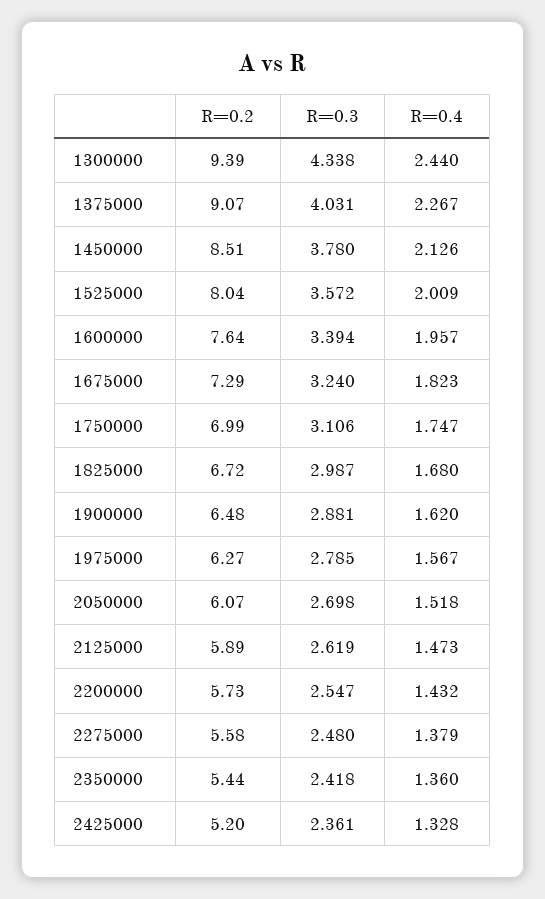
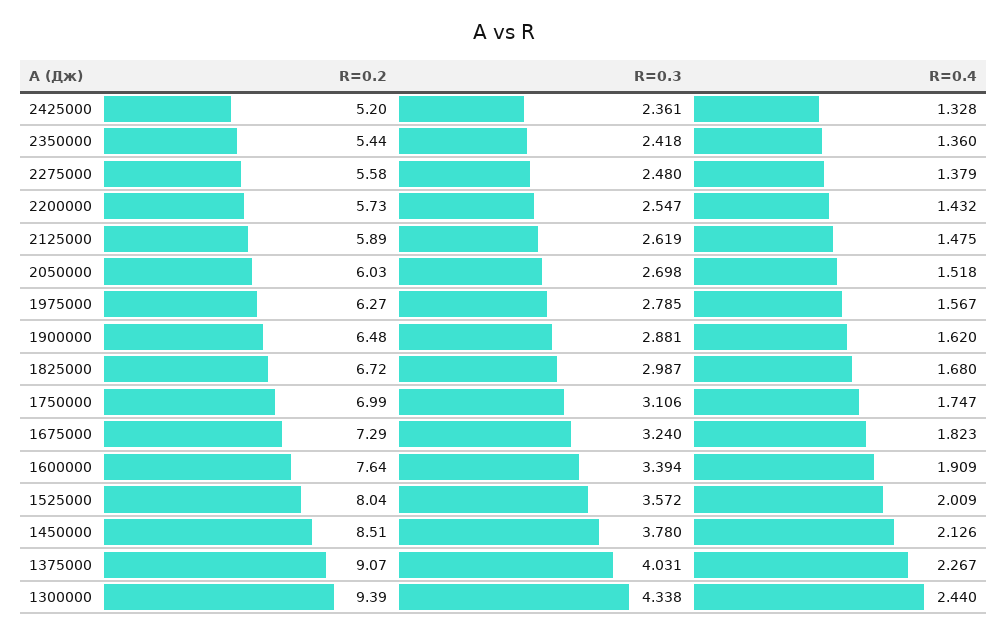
  {
    "R=0.2": {
      "1300000": 9.39,
      "1375000": 9.07,
      "1450000": 8.51,
      "1525000": 8.04,
      "1600000": 7.64,
      "1675000": 7.29,
      "1750000": 6.99,
      "1825000": 6.72,
      "1900000": 6.48,
      "1975000": 6.27,
-     "2050000": 6.07,
+     "2050000": 6.03,
      "2125000": 5.89,
      "2200000": 5.73,
      "2275000": 5.58,
      "2350000": 5.44,
      "2425000": 5.2
    },
    "R=0.3": {
      "1300000": 4.338,
      "1375000": 4.031,
      "1450000": 3.78,
      "1525000": 3.572,
      "1600000": 3.394,
      "1675000": 3.24,
      "1750000": 3.106,
      "1825000": 2.987,
      "1900000": 2.881,
      "1975000": 2.785,
      "2050000": 2.698,
      "2125000": 2.619,
      "2200000": 2.547,
      "2275000": 2.48,
      "2350000": 2.418,
      "2425000": 2.361
    },
    "R=0.4": {
      "1300000": 2.44,
      "1375000": 2.267,
      "1450000": 2.126,
      "1525000": 2.009,
-     "1600000": 1.957,
+     "1600000": 1.909,
      "1675000": 1.823,
      "1750000": 1.747,
      "1825000": 1.68,
      "1900000": 1.62,
      "1975000": 1.567,
      "2050000": 1.518,
-     "2125000": 1.473,
+     "2125000": 1.475,
      "2200000": 1.432,
      "2275000": 1.379,
      "2350000": 1.36,
      "2425000": 1.328
    }
  }

